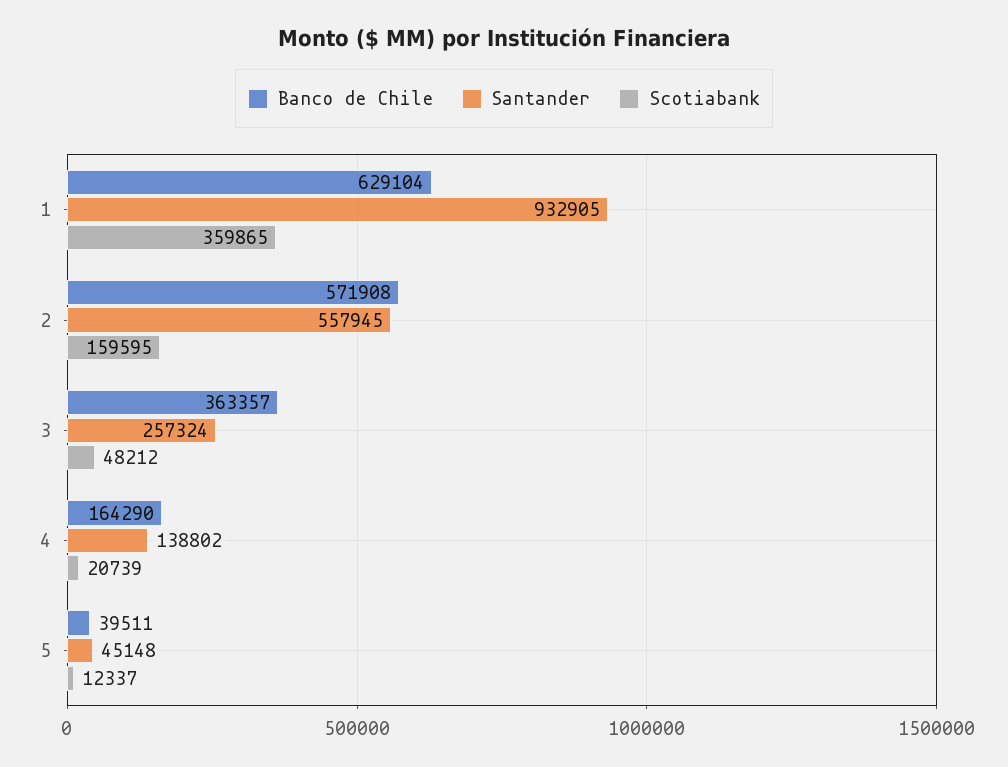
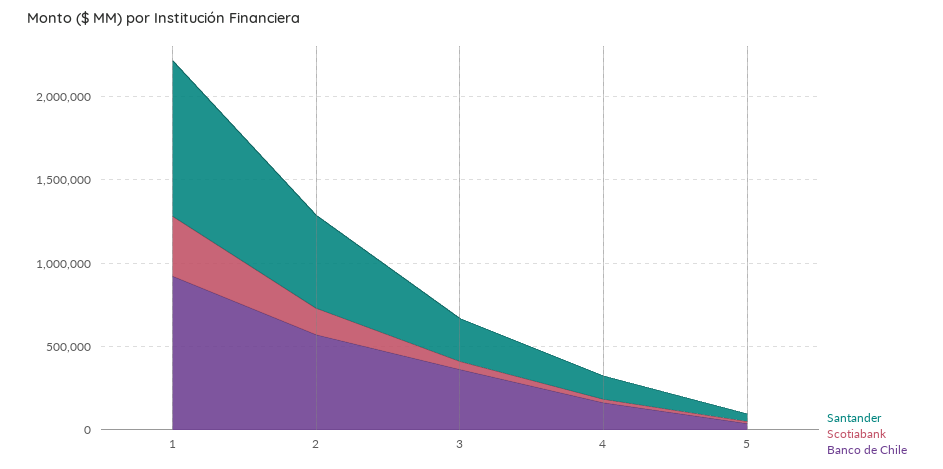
  {
    "Banco de Chile": {
-     "1": 629104,
+     "1": 900000,
      "2": 571908,
      "3": 363357,
      "4": 164290,
      "5": 39511
    },
    "Santander": {
      "1": 932905,
      "2": 557945,
      "3": 257324,
      "4": 138802,
      "5": 45148
    },
    "Scotiabank": {
      "1": 359865,
      "2": 159595,
      "3": 48212,
      "4": 20739,
      "5": 12337
    }
  }

